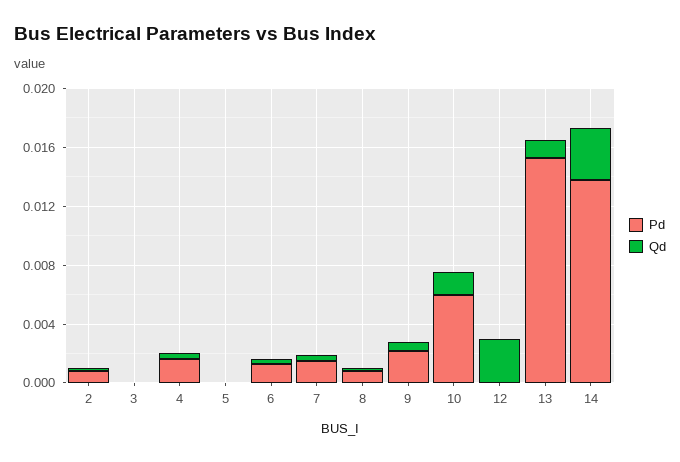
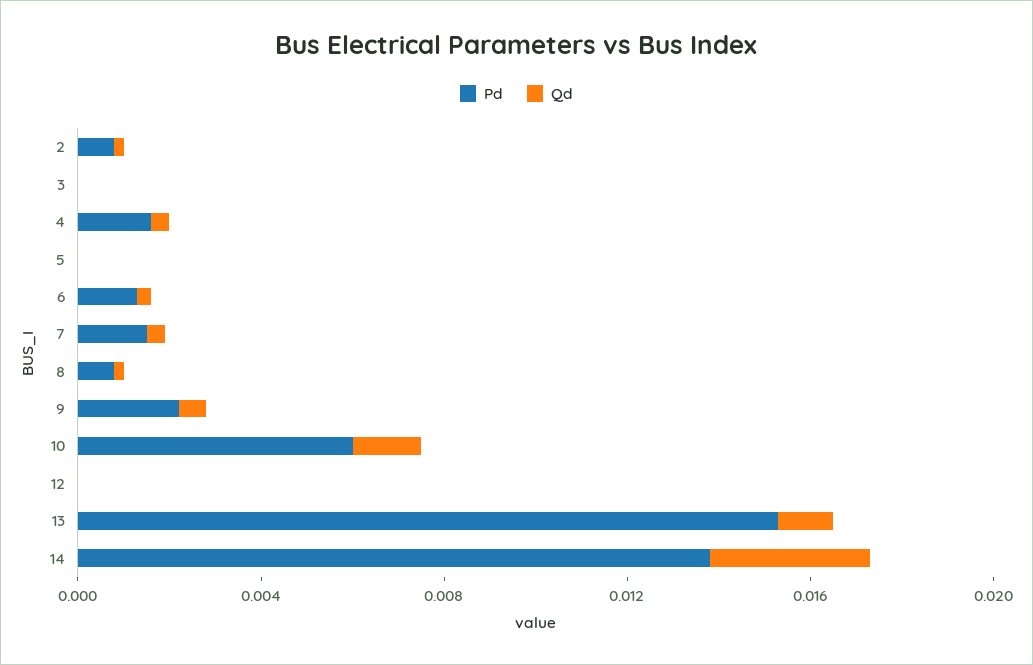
  {
    "Pd": {
      "2": 0.001,
      "3": 0,
      "4": 0.002,
      "5": 0,
      "6": 0.001,
      "7": 0.002,
      "8": 0.001,
      "9": 0.002,
      "10": 0.006,
      "12": 0,
      "13": 0.015,
      "14": 0.014
    },
    "Qd": {
      "2": 0,
      "3": 0,
      "4": 0,
      "5": 0,
      "6": 0,
      "7": 0,
      "8": 0,
      "9": 0.001,
      "10": 0.002,
-     "12": 0.003,
+     "12": 0,
      "13": 0.001,
      "14": 0.004
    }
  }

